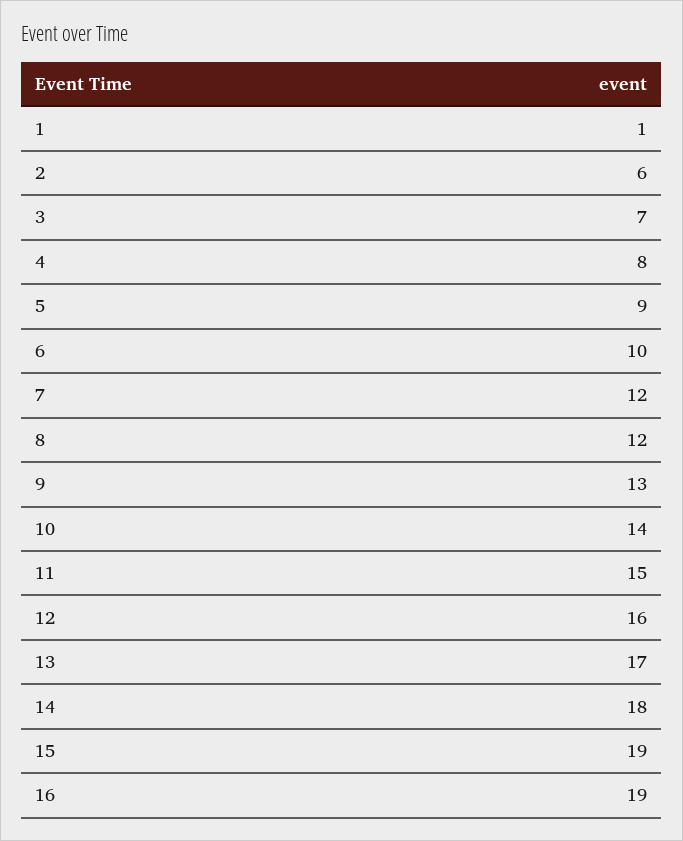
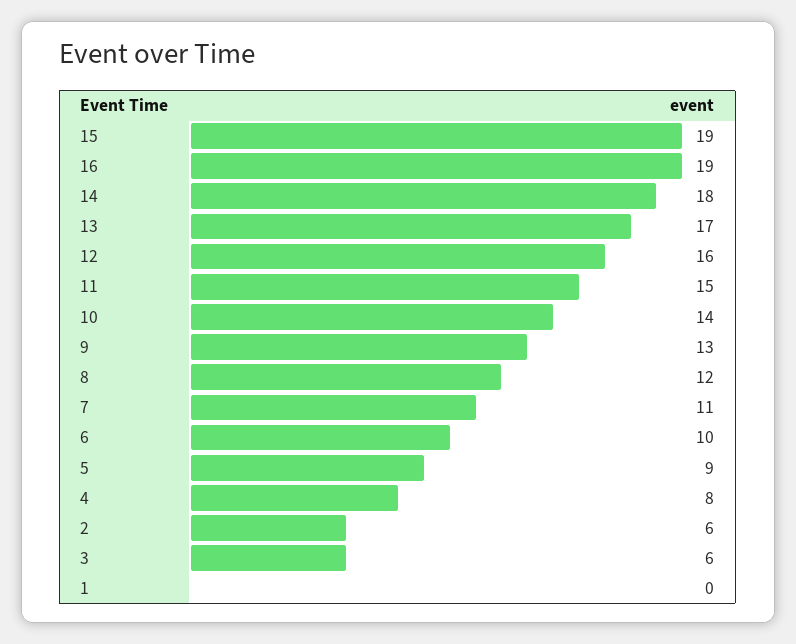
  {
-   "1": 1,
+   "1": 0,
    "2": 6,
-   "3": 7,
+   "3": 6,
    "4": 8,
    "5": 9,
    "6": 10,
-   "7": 12,
+   "7": 11,
    "8": 12,
    "9": 13,
    "10": 14,
    "11": 15,
    "12": 16,
    "13": 17,
    "14": 18,
    "15": 19,
    "16": 19
  }

